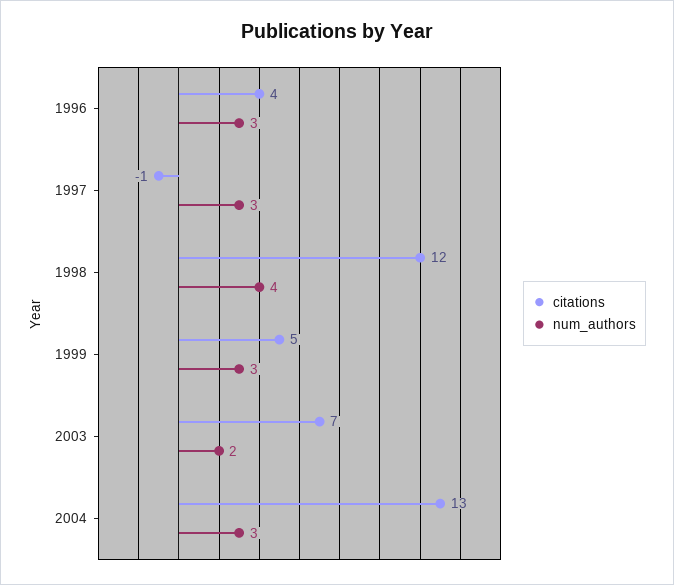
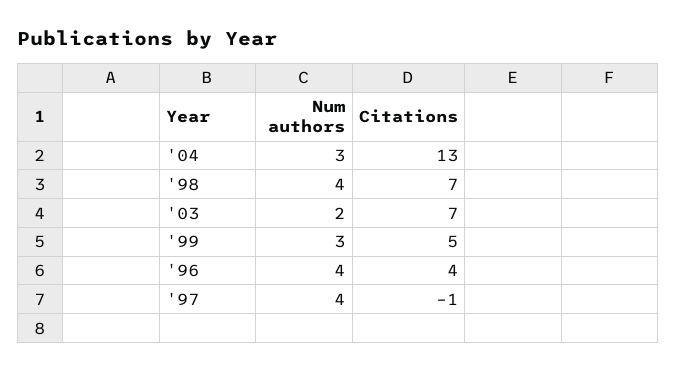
  {
    "citations": {
      "1996": 4,
      "1997": -1,
-     "1998": 12,
+     "1998": 7,
      "1999": 5,
      "2003": 7,
      "2004": 13
    },
    "num_authors": {
-     "1996": 3,
+     "1996": 4,
-     "1997": 3,
+     "1997": 4,
      "1998": 4,
      "1999": 3,
      "2003": 2,
      "2004": 3
    }
  }

